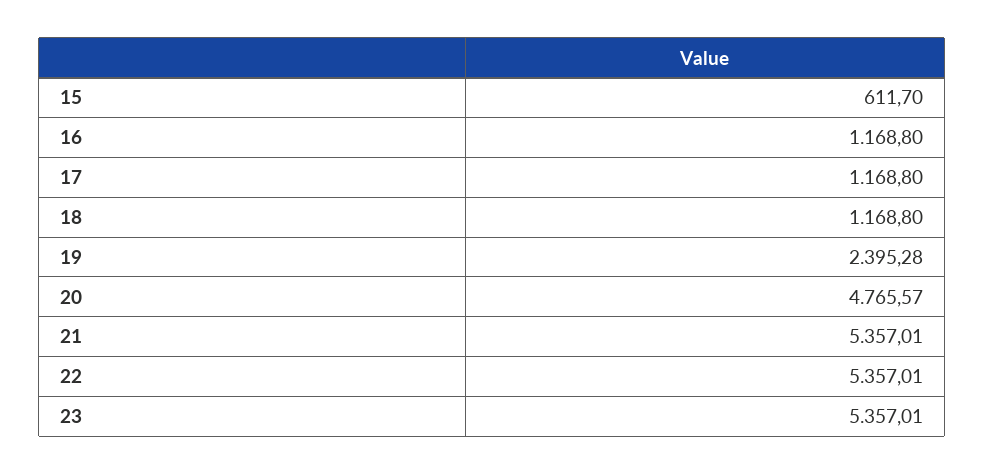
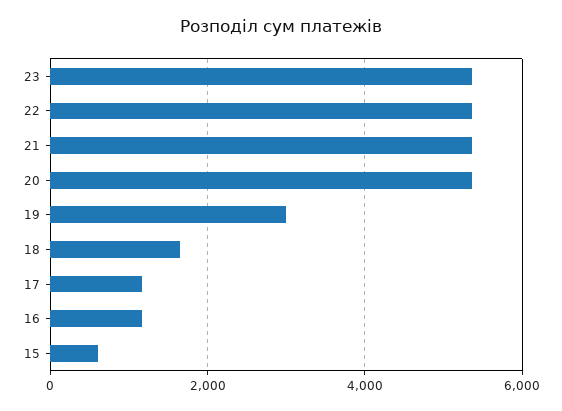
  {
    "15": 611.7,
    "16": 1168.8,
    "17": 1168.8,
-   "18": 1168.8,
+   "18": 1600,
-   "19": 2395.28,
+   "19": 3000,
-   "20": 4765.57,
+   "20": 5400,
    "21": 5357.01,
    "22": 5357.01,
    "23": 5357.01
  }

